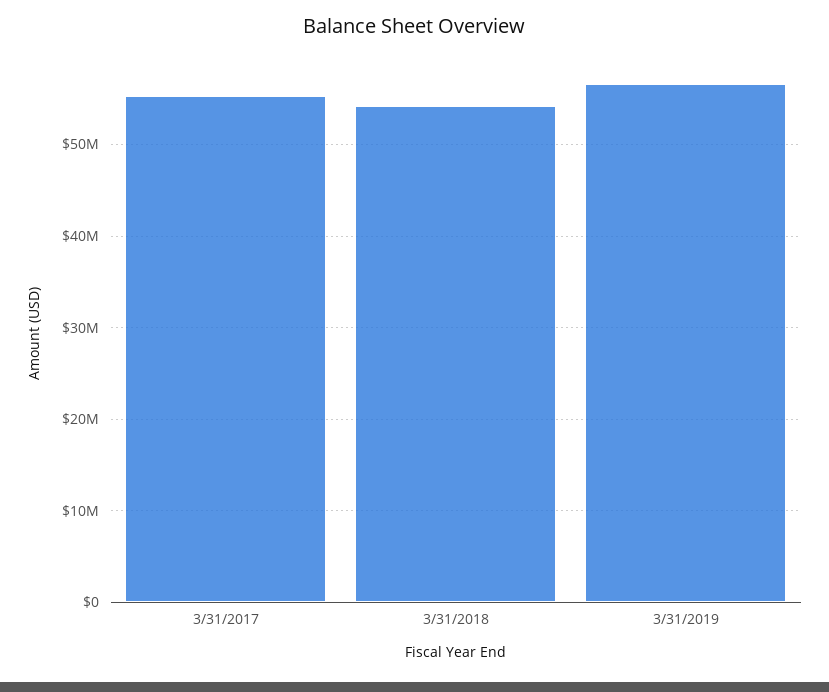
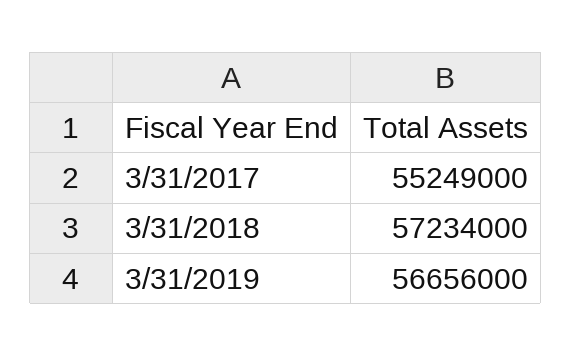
  {
    "3/31/2017": 55249000,
-   "3/31/2018": 54000000,
+   "3/31/2018": 57234000,
    "3/31/2019": 56656000
  }

